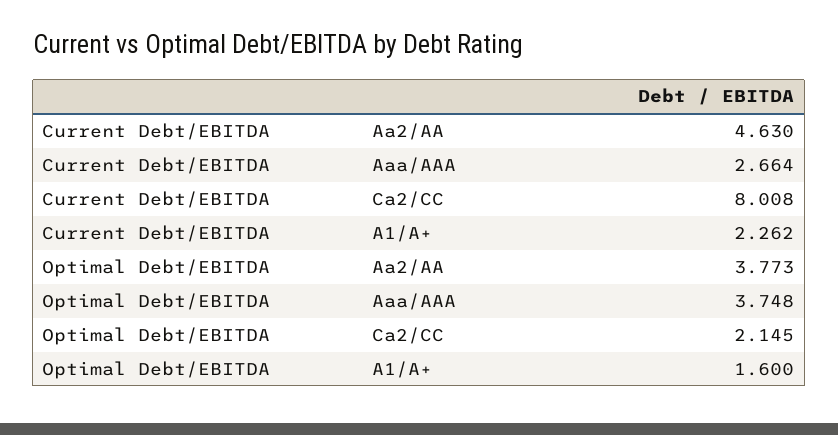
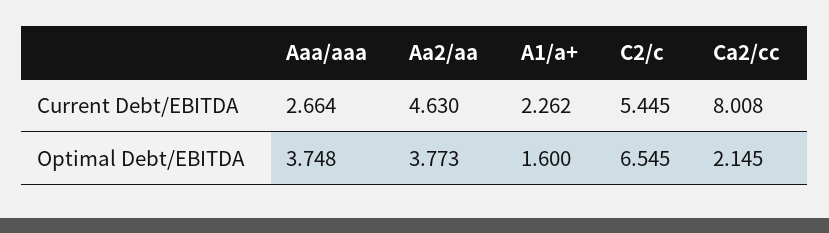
  {
    "Current Debt/EBITDA": {
      "Aa2/AA": 4.63,
      "Aaa/AAA": 2.664,
      "Ca2/CC": 8.008,
-     "A1/A+": 2.262
+     "A1/A+": 2.262,
+     "C2/c": 5.445
    },
    "Optimal Debt/EBITDA": {
      "Aa2/AA": 3.773,
      "Aaa/AAA": 3.748,
      "Ca2/CC": 2.145,
-     "A1/A+": 1.6
+     "A1/A+": 1.6,
+     "C2/c": 6.545
    }
  }

